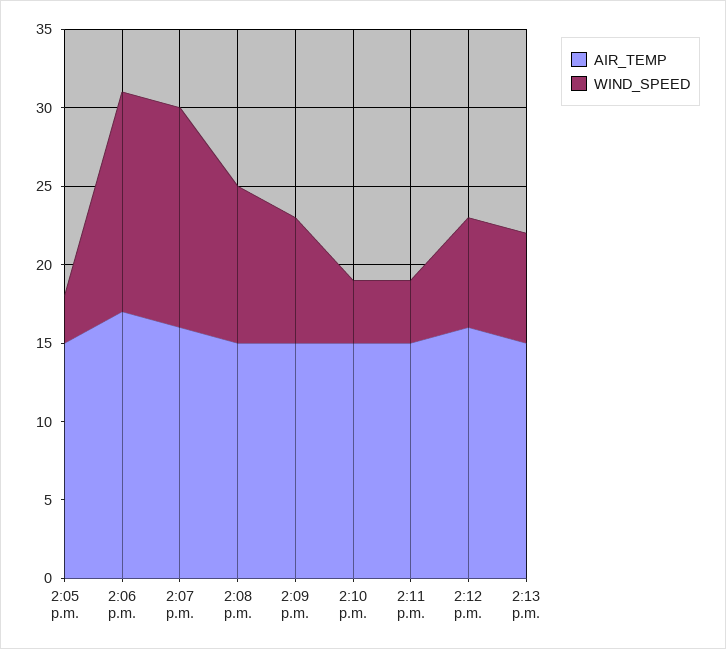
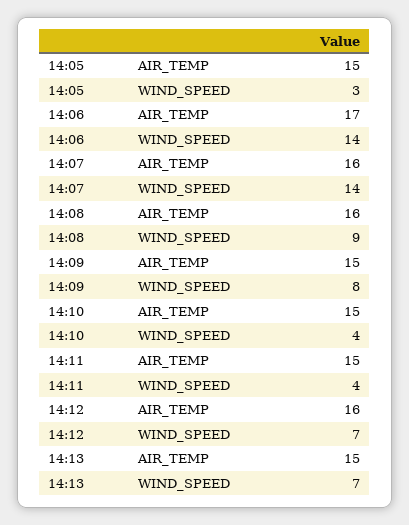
  {
    "AIR_TEMP": {
      "2:05 p.m.": 15,
      "2:06 p.m.": 17,
      "2:07 p.m.": 16,
-     "2:08 p.m.": 15,
+     "2:08 p.m.": 16,
      "2:09 p.m.": 15,
      "2:10 p.m.": 15,
      "2:11 p.m.": 15,
      "2:12 p.m.": 16,
      "2:13 p.m.": 15
    },
    "WIND_SPEED": {
      "2:05 p.m.": 3,
      "2:06 p.m.": 14,
      "2:07 p.m.": 14,
-     "2:08 p.m.": 10,
+     "2:08 p.m.": 9,
      "2:09 p.m.": 8,
      "2:10 p.m.": 4,
      "2:11 p.m.": 4,
      "2:12 p.m.": 7,
      "2:13 p.m.": 7
    }
  }

